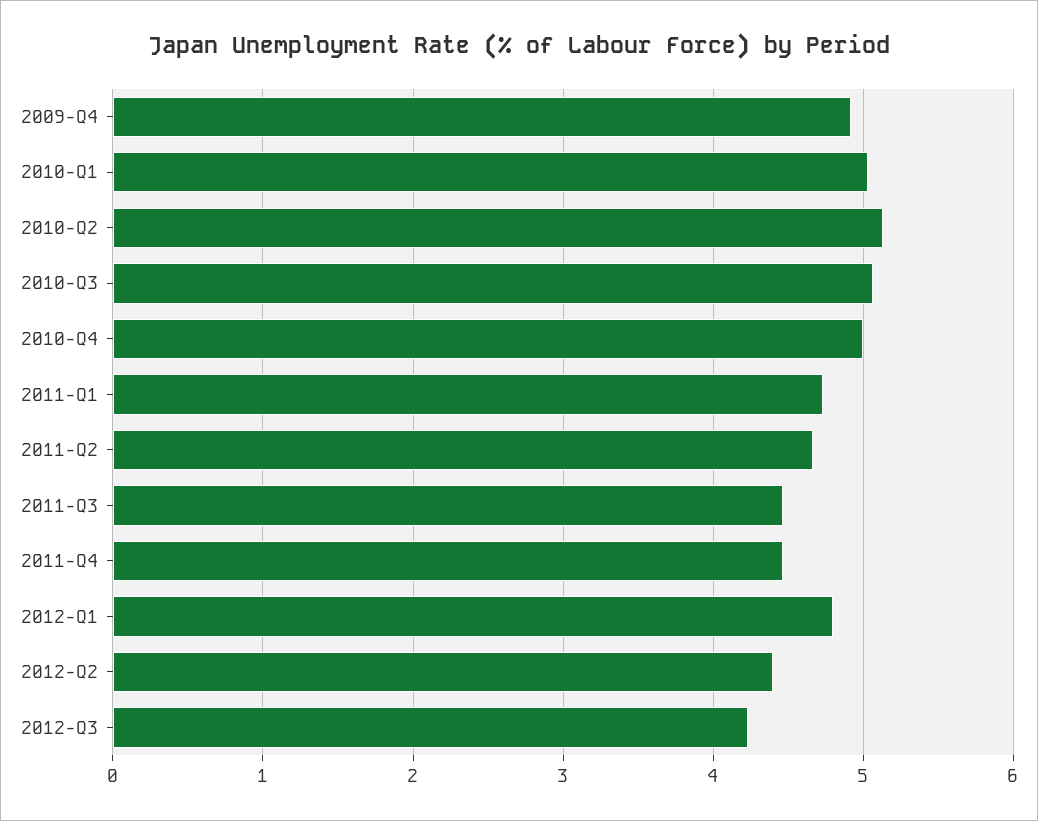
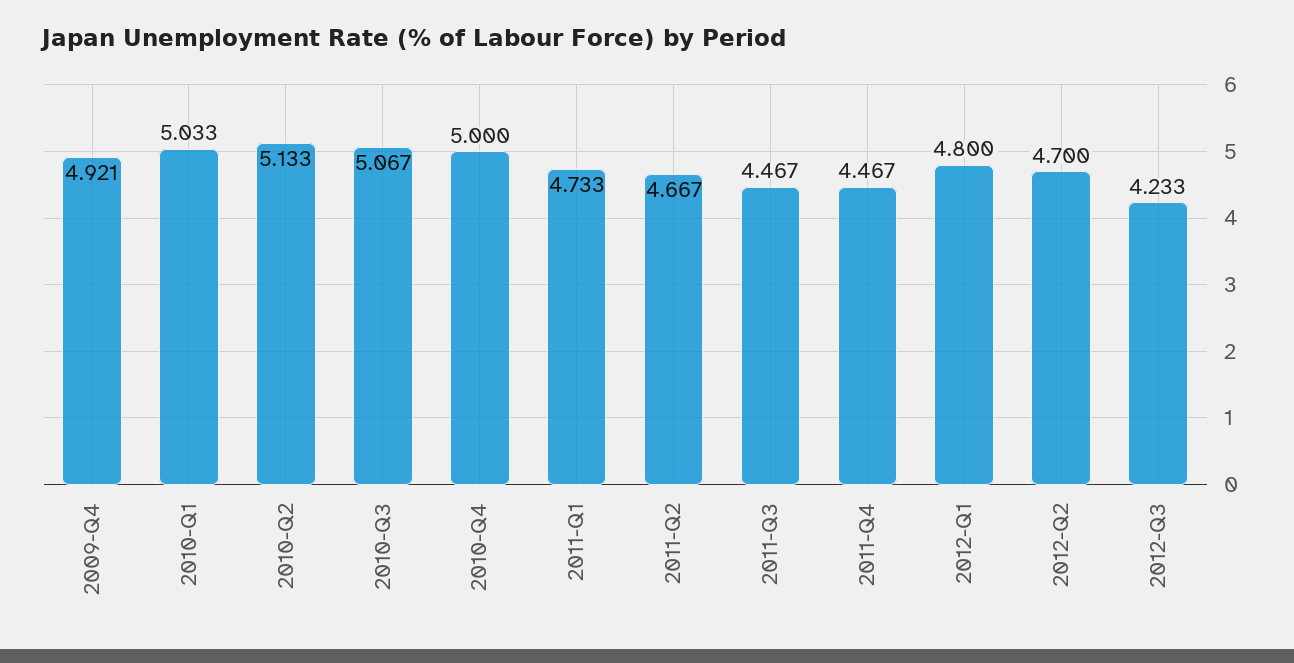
  {
    "2009-Q4": 4.921,
    "2010-Q1": 5.033,
    "2010-Q2": 5.133,
    "2010-Q3": 5.067,
    "2010-Q4": 5,
    "2011-Q1": 4.733,
    "2011-Q2": 4.667,
    "2011-Q3": 4.467,
    "2011-Q4": 4.467,
    "2012-Q1": 4.8,
-   "2012-Q2": 4.4,
+   "2012-Q2": 4.7,
    "2012-Q3": 4.233
  }

